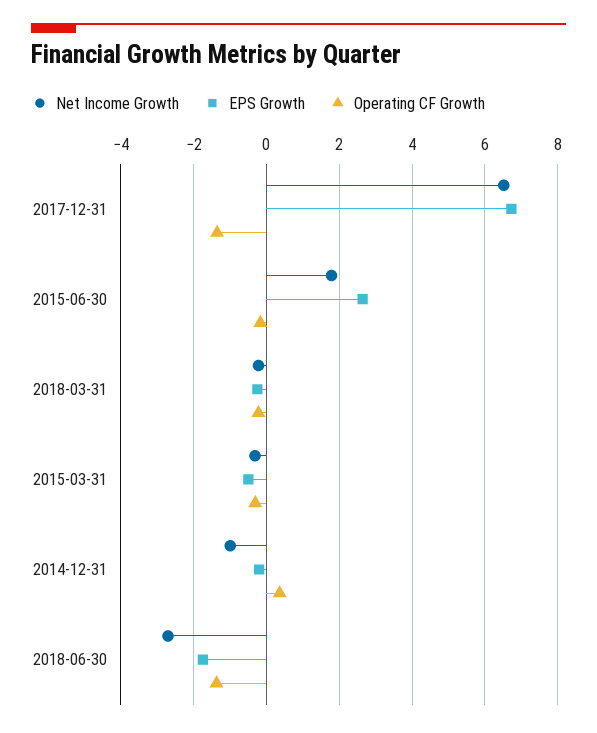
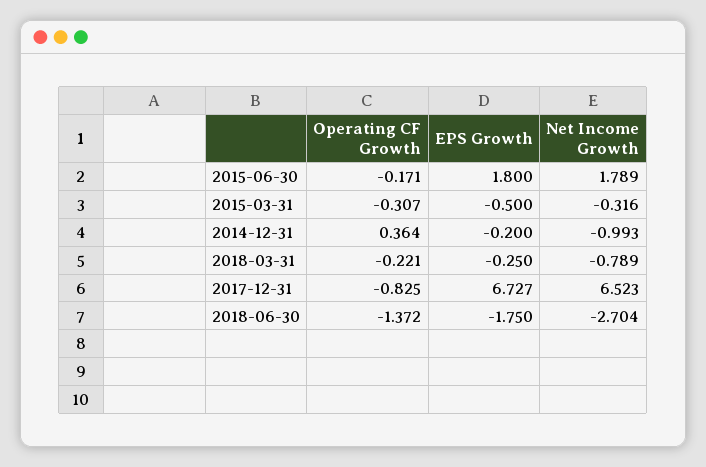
  {
    "Net Income Growth": {
      "2017-12-31": 6.523,
      "2015-06-30": 1.789,
-     "2018-03-31": -0.2,
+     "2018-03-31": -0.789,
      "2015-03-31": -0.316,
      "2014-12-31": -0.993,
      "2018-06-30": -2.704
    },
    "EPS Growth": {
      "2017-12-31": 6.727,
-     "2015-06-30": 2.6,
+     "2015-06-30": 1.8,
      "2018-03-31": -0.25,
      "2015-03-31": -0.5,
      "2014-12-31": -0.2,
      "2018-06-30": -1.75
    },
    "Operating CF Growth": {
-     "2017-12-31": -1.4,
+     "2017-12-31": -0.825,
      "2015-06-30": -0.171,
      "2018-03-31": -0.221,
      "2015-03-31": -0.307,
      "2014-12-31": 0.364,
      "2018-06-30": -1.372
    }
  }

